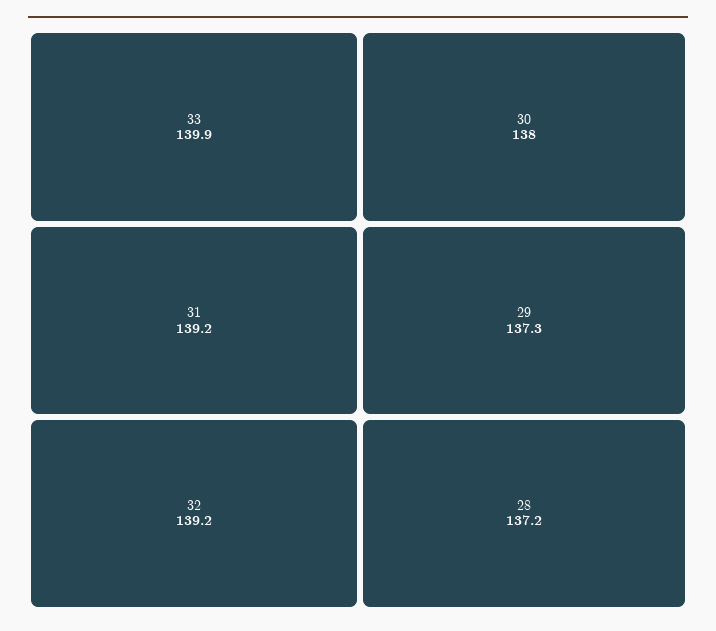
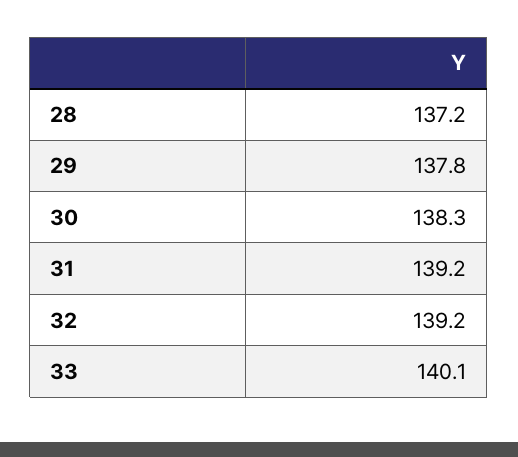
  {
-   "33": 139.9,
+   "33": 140.1,
    "31": 139.2,
    "32": 139.2,
-   "30": 138,
+   "30": 138.3,
-   "29": 137.3,
+   "29": 137.8,
    "28": 137.2
  }

